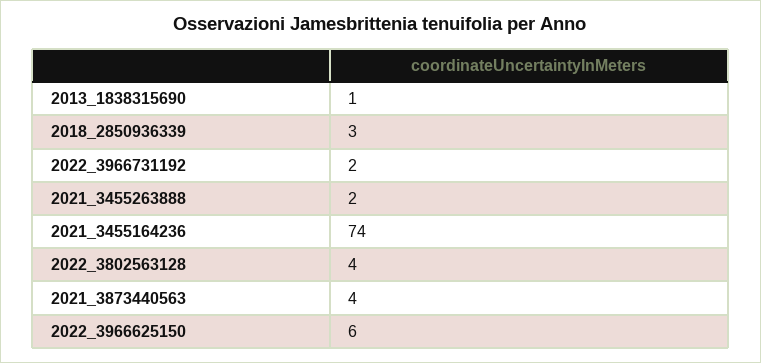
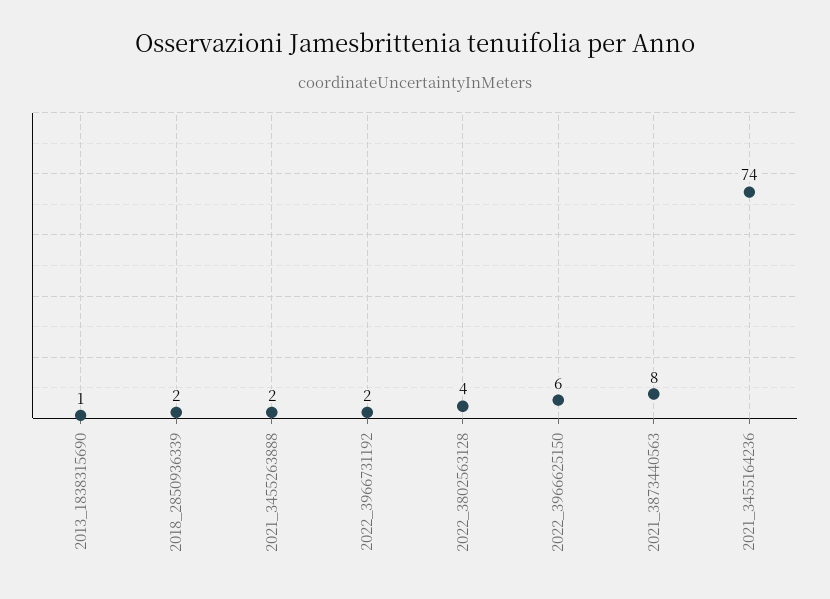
  {
    "2013_1838315690": 1,
-   "2018_2850936339": 3,
+   "2018_2850936339": 2,
    "2022_3966731192": 2,
    "2021_3455263888": 2,
    "2021_3455164236": 74,
    "2022_3802563128": 4,
-   "2021_3873440563": 4,
+   "2021_3873440563": 8,
    "2022_3966625150": 6
  }

